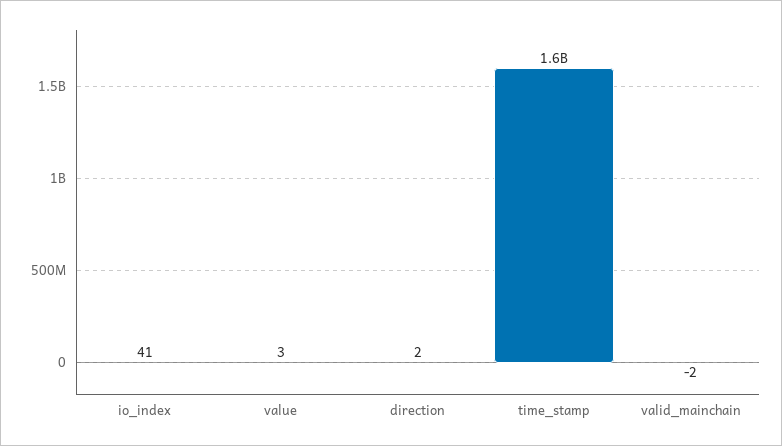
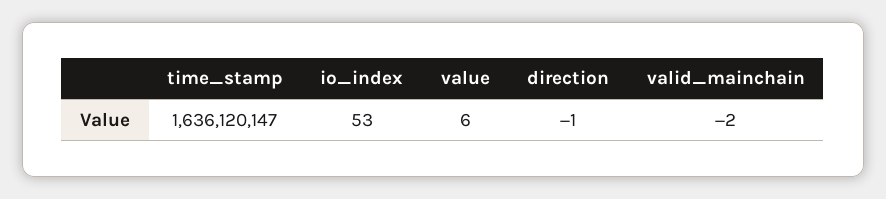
  {
-   "io_index": 41,
+   "io_index": 53,
-   "value": 3,
+   "value": 6,
-   "direction": 2,
+   "direction": -1,
    "time_stamp": 1636120147,
    "valid_mainchain": -2
  }

